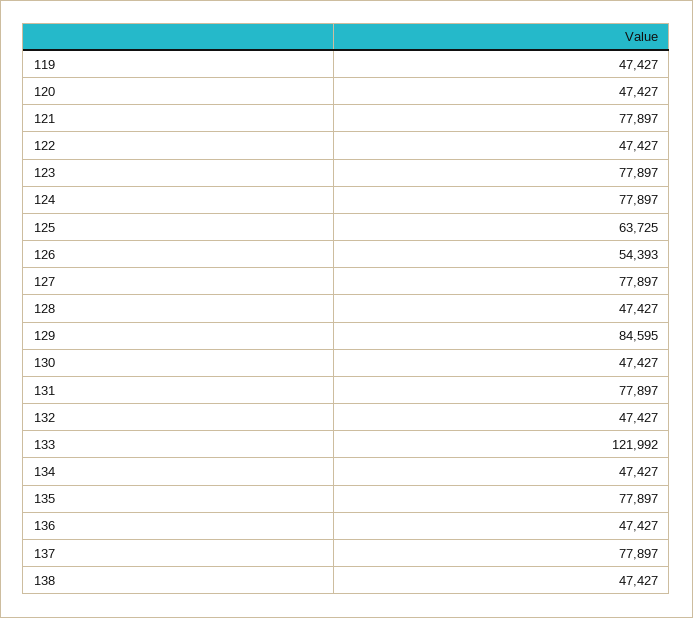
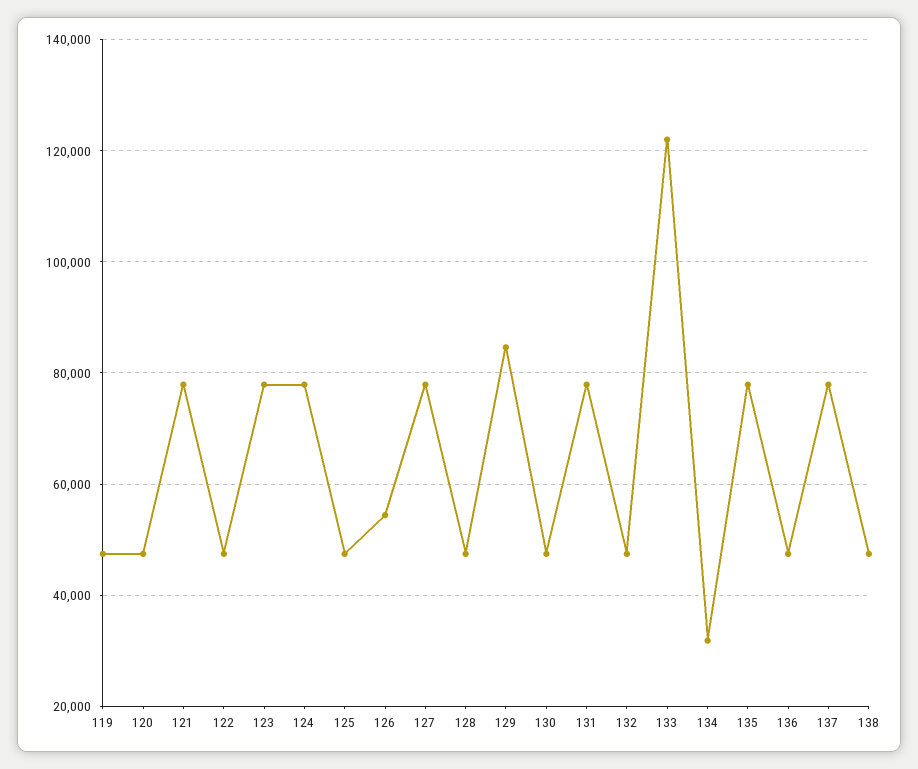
  {
    "119": 47427,
    "120": 47427,
    "121": 77897,
    "122": 47427,
    "123": 77897,
    "124": 77897,
-   "125": 63725,
+   "125": 48000,
    "126": 54393,
    "127": 77897,
    "128": 47427,
    "129": 84595,
    "130": 47427,
    "131": 77897,
    "132": 47427,
    "133": 121992,
-   "134": 47427,
+   "134": 32000,
    "135": 77897,
    "136": 47427,
    "137": 77897,
    "138": 47427
  }

